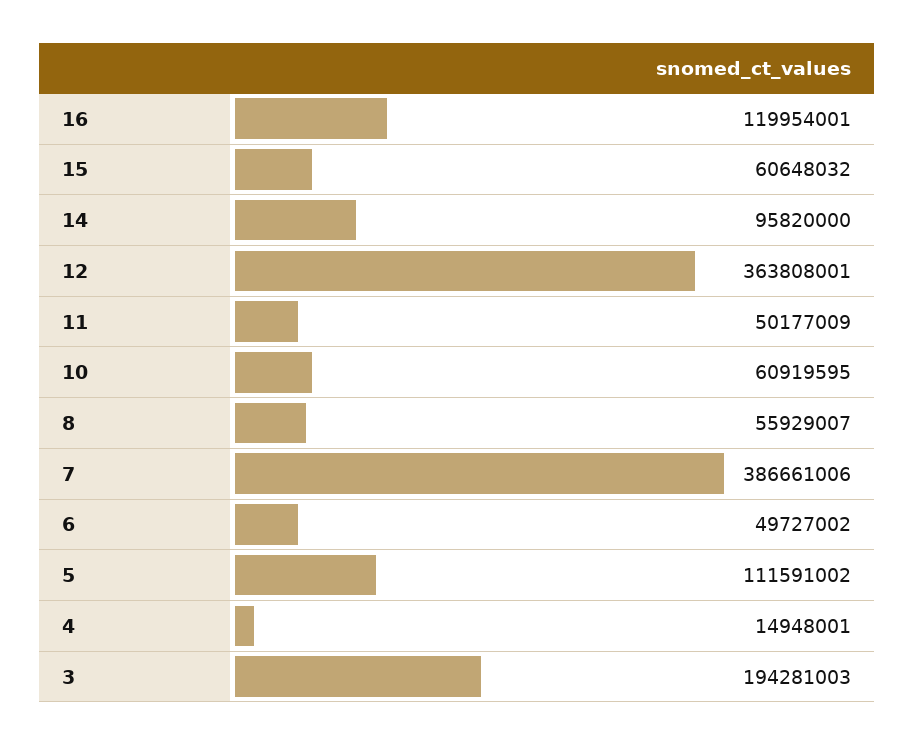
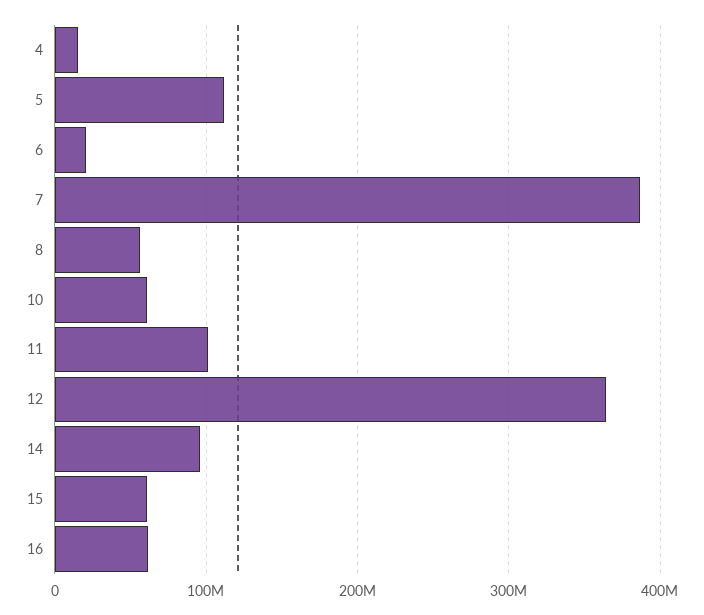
  {
-   "16": 119954001,
+   "16": 60000000,
    "15": 60648032,
    "14": 95820000,
    "12": 363808001,
-   "11": 50177009,
+   "11": 100000000,
    "10": 60919595,
    "8": 55929007,
    "7": 386661006,
-   "6": 49727002,
+   "6": 20000000,
    "5": 111591002,
-   "4": 14948001,
+   "4": 14948001
-   "3": 194281003
  }

